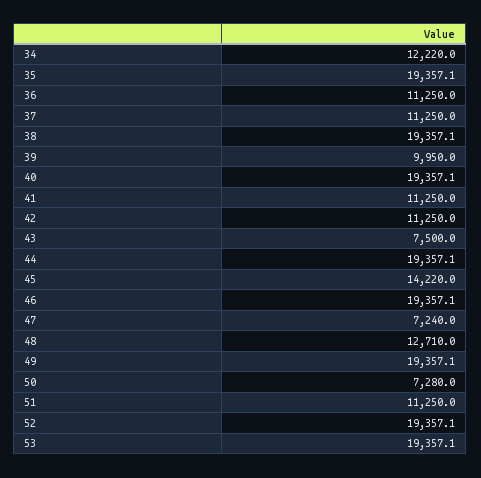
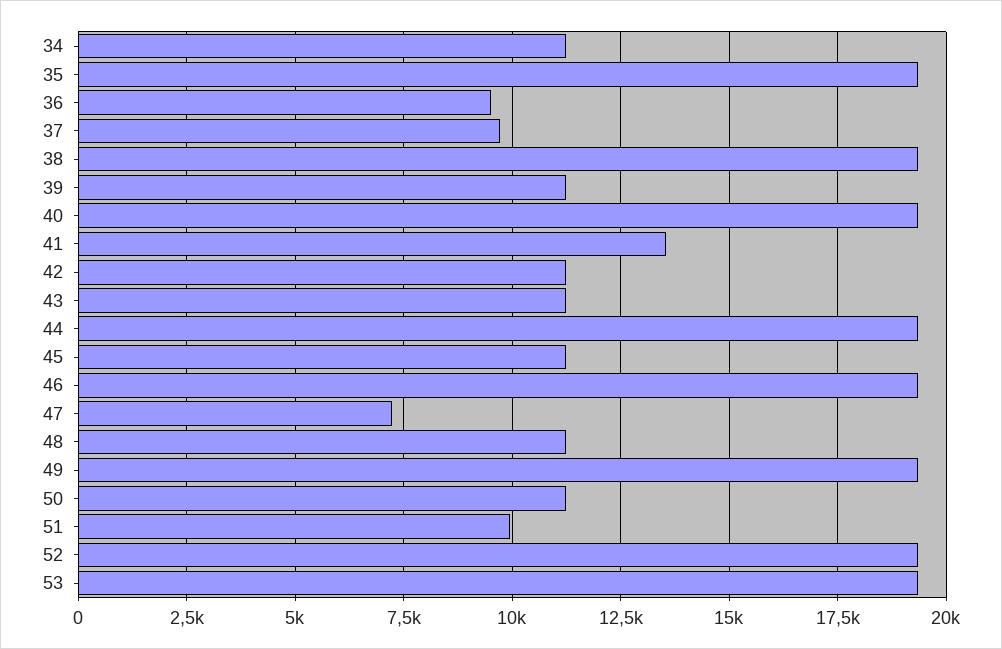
  {
-   "34": 12220,
+   "34": 11250,
    "35": 19357.1,
-   "36": 11250,
+   "36": 9500,
-   "37": 11250,
+   "37": 9750,
    "38": 19357.1,
-   "39": 9950,
+   "39": 11250,
    "40": 19357.1,
-   "41": 11250,
+   "41": 13500,
    "42": 11250,
-   "43": 7500,
+   "43": 11250,
    "44": 19357.1,
-   "45": 14220,
+   "45": 11250,
    "46": 19357.1,
    "47": 7240,
-   "48": 12710,
+   "48": 11250,
    "49": 19357.1,
-   "50": 7280,
+   "50": 11250,
-   "51": 11250,
+   "51": 10000,
    "52": 19357.1,
    "53": 19357.1
  }

